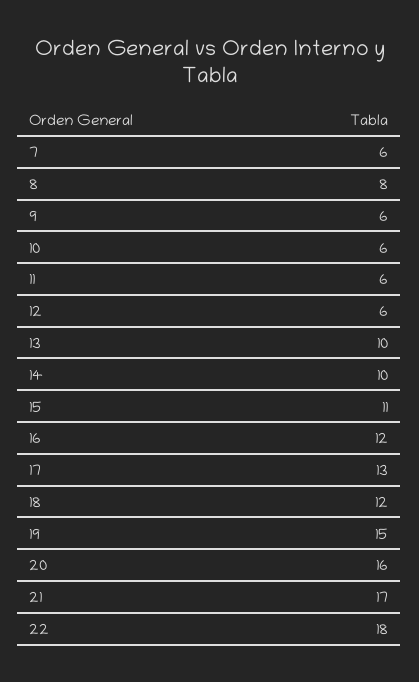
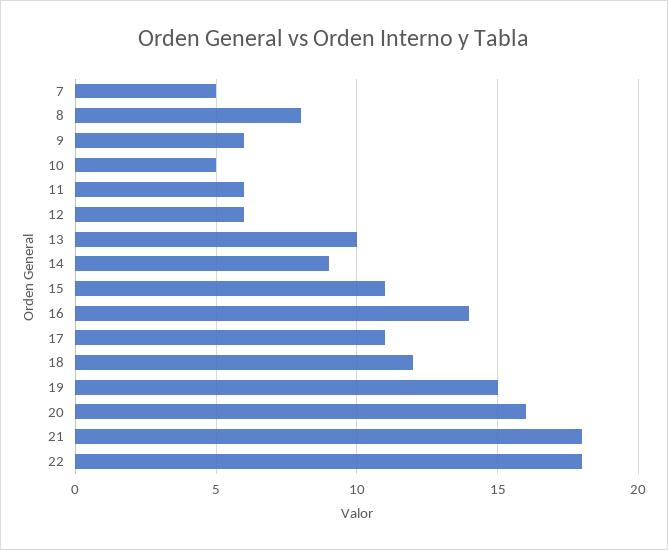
  {
-   "7": 6,
+   "7": 5,
    "8": 8,
    "9": 6,
-   "10": 6,
+   "10": 5,
    "11": 6,
    "12": 6,
    "13": 10,
-   "14": 10,
+   "14": 9,
    "15": 11,
-   "16": 12,
+   "16": 14,
-   "17": 13,
+   "17": 11,
    "18": 12,
    "19": 15,
    "20": 16,
-   "21": 17,
+   "21": 18,
    "22": 18
  }

